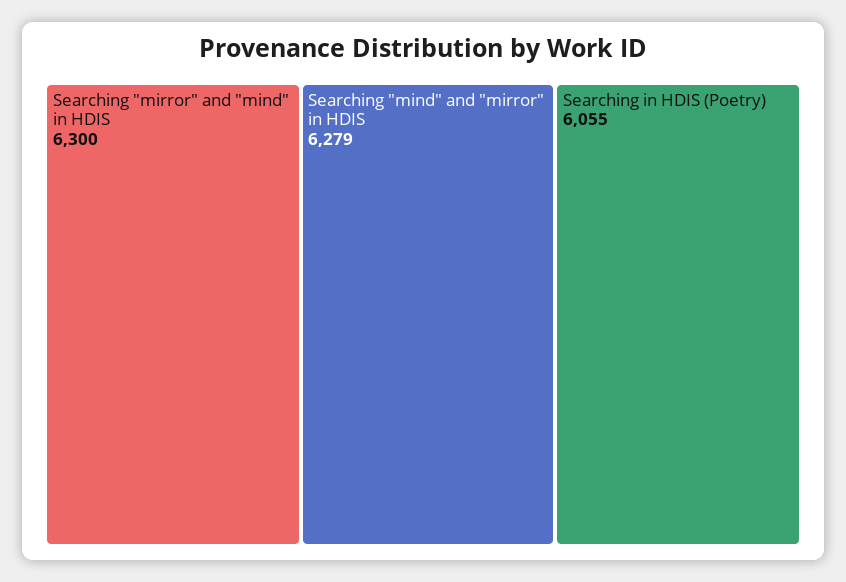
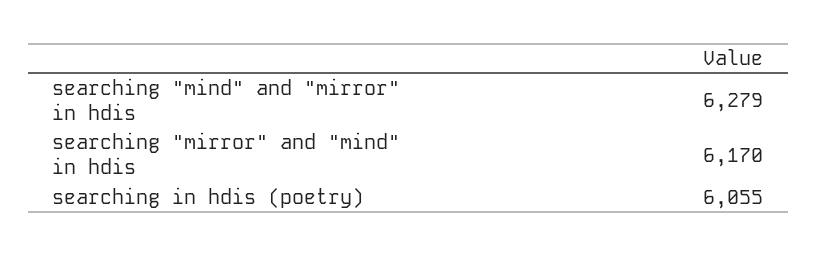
  {
-   "Searching \"mirror\" and \"mind\" in HDIS": 6300,
+   "Searching \"mirror\" and \"mind\" in HDIS": 6170,
    "Searching \"mind\" and \"mirror\" in HDIS": 6279,
    "Searching in HDIS (Poetry)": 6055
  }

